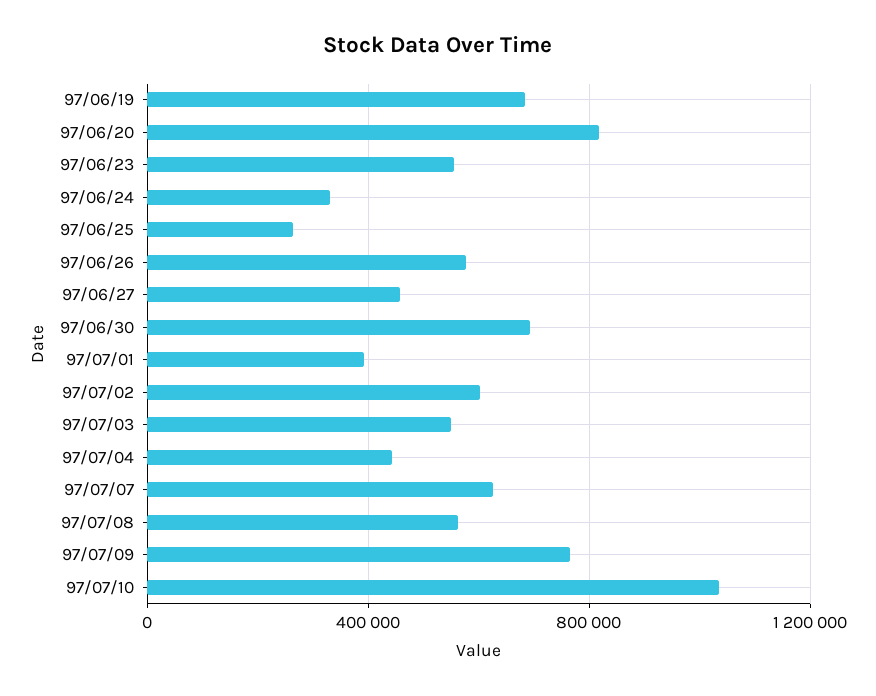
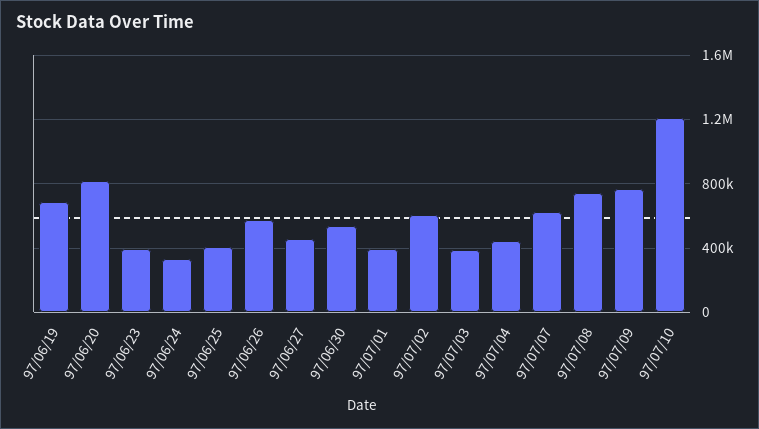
  {
    "97/06/19": 700000,
    "97/06/20": 800000,
-   "97/06/23": 550000,
+   "97/06/23": 400000,
    "97/06/24": 350000,
-   "97/06/25": 250000,
+   "97/06/25": 400000,
    "97/06/26": 600000,
    "97/06/27": 450000,
-   "97/06/30": 700000,
+   "97/06/30": 550000,
    "97/07/01": 400000,
    "97/07/02": 600000,
-   "97/07/03": 550000,
+   "97/07/03": 400000,
    "97/07/04": 450000,
    "97/07/07": 650000,
-   "97/07/08": 550000,
+   "97/07/08": 750000,
    "97/07/09": 750000,
-   "97/07/10": 1050000
+   "97/07/10": 1200000
  }

